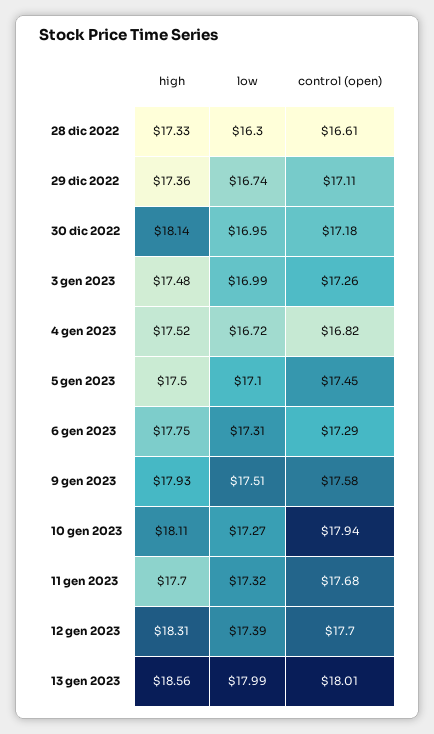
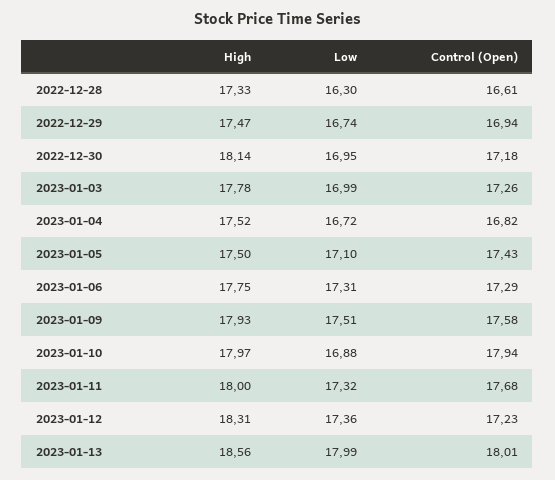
  {
    "high": {
      "28 dic 2022": 17.33,
-     "29 dic 2022": 17.36,
+     "29 dic 2022": 17.47,
      "30 dic 2022": 18.14,
-     "3 gen 2023": 17.48,
+     "3 gen 2023": 17.78,
      "4 gen 2023": 17.52,
      "5 gen 2023": 17.5,
      "6 gen 2023": 17.75,
      "9 gen 2023": 17.93,
-     "10 gen 2023": 18.11,
+     "10 gen 2023": 17.97,
-     "11 gen 2023": 17.7,
+     "11 gen 2023": 18,
      "12 gen 2023": 18.31,
      "13 gen 2023": 18.56
    },
    "low": {
      "28 dic 2022": 16.3,
      "29 dic 2022": 16.74,
      "30 dic 2022": 16.95,
      "3 gen 2023": 16.99,
      "4 gen 2023": 16.72,
      "5 gen 2023": 17.1,
      "6 gen 2023": 17.31,
      "9 gen 2023": 17.51,
-     "10 gen 2023": 17.27,
+     "10 gen 2023": 16.88,
      "11 gen 2023": 17.32,
-     "12 gen 2023": 17.39,
+     "12 gen 2023": 17.36,
      "13 gen 2023": 17.99
    },
    "control (open)": {
      "28 dic 2022": 16.61,
-     "29 dic 2022": 17.11,
+     "29 dic 2022": 16.94,
      "30 dic 2022": 17.18,
      "3 gen 2023": 17.26,
      "4 gen 2023": 16.82,
-     "5 gen 2023": 17.45,
+     "5 gen 2023": 17.43,
      "6 gen 2023": 17.29,
      "9 gen 2023": 17.58,
      "10 gen 2023": 17.94,
      "11 gen 2023": 17.68,
-     "12 gen 2023": 17.7,
+     "12 gen 2023": 17.23,
      "13 gen 2023": 18.01
    }
  }

